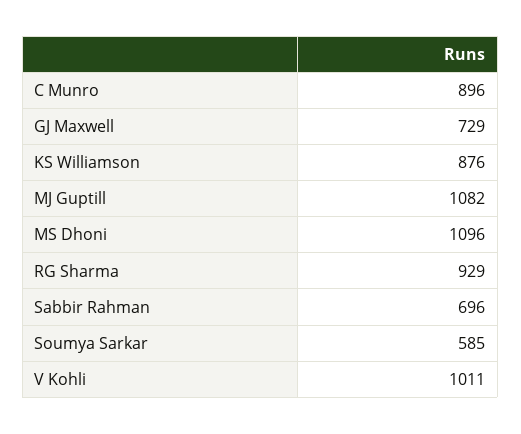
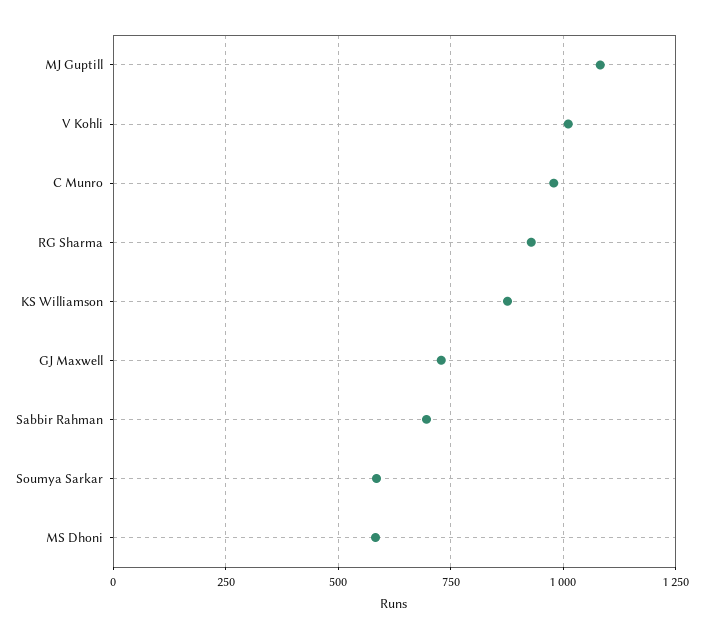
  {
-   "C Munro": 896,
+   "C Munro": 975,
    "GJ Maxwell": 729,
    "KS Williamson": 876,
    "MJ Guptill": 1082,
-   "MS Dhoni": 1096,
+   "MS Dhoni": 575,
    "RG Sharma": 929,
    "Sabbir Rahman": 696,
    "Soumya Sarkar": 585,
    "V Kohli": 1011
  }

